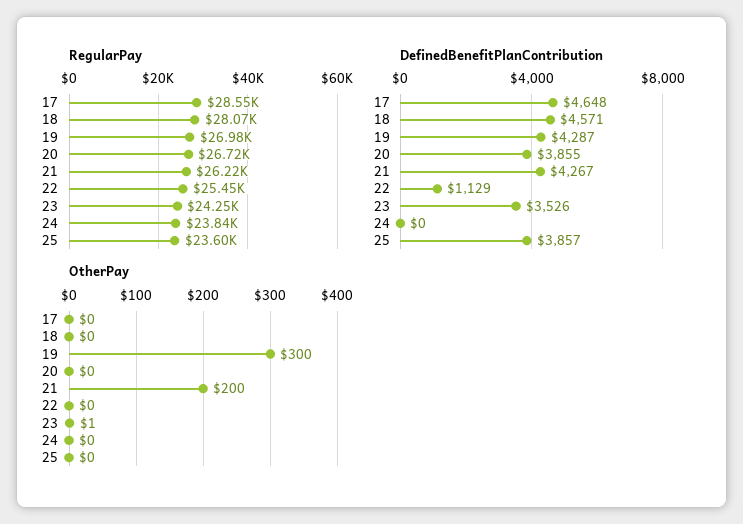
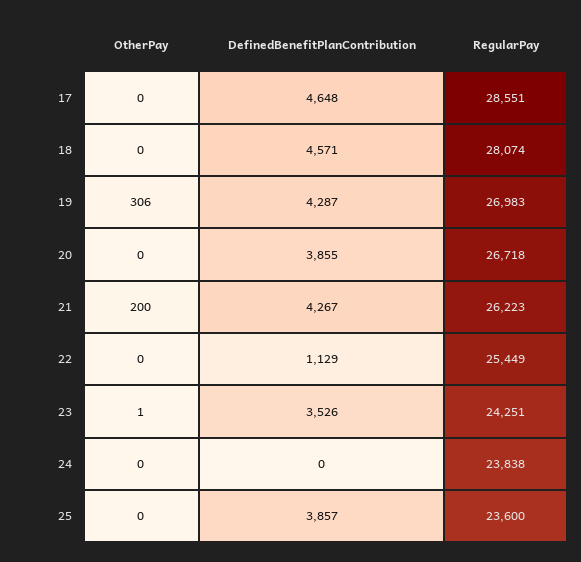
  {
    "RegularPay": {
      "17": 28551,
      "18": 28074,
      "19": 26983,
      "20": 26718,
      "21": 26223,
      "22": 25449,
      "23": 24251,
      "24": 23838,
      "25": 23600
    },
    "DefinedBenefitPlanContribution": {
      "17": 4648,
      "18": 4571,
      "19": 4287,
      "20": 3855,
      "21": 4267,
      "22": 1129,
      "23": 3526,
      "24": 0,
      "25": 3857
    },
    "OtherPay": {
      "17": 0,
      "18": 0,
-     "19": 300,
+     "19": 306,
      "20": 0,
      "21": 200,
      "22": 0,
      "23": 1,
      "24": 0,
      "25": 0
    }
  }

